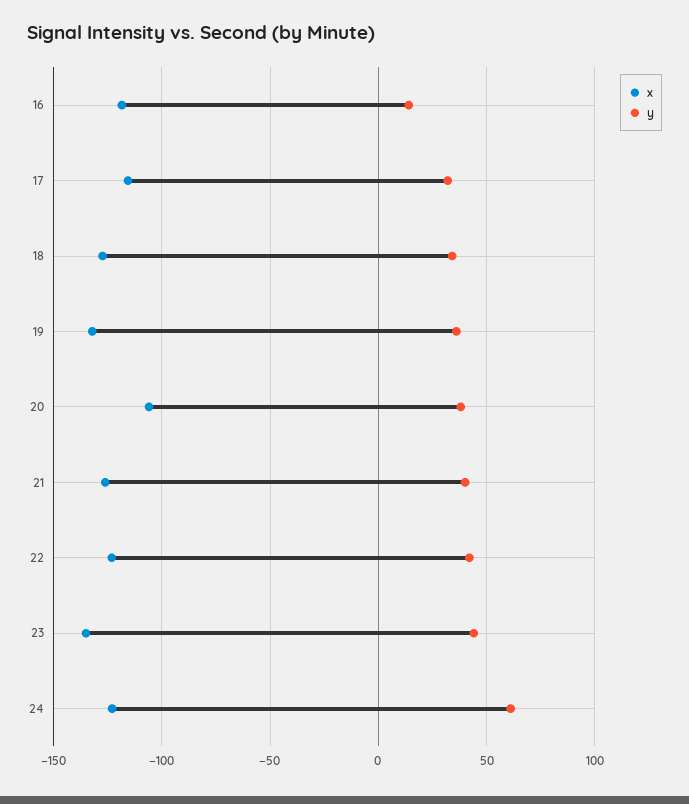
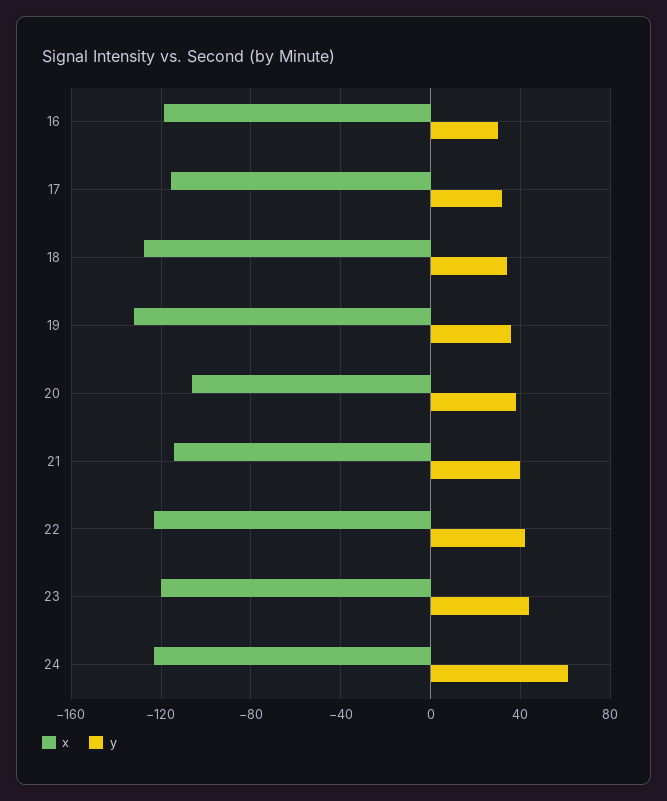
  {
    "x": {
      "16": -120,
      "17": -115,
      "18": -125,
      "19": -130,
      "20": -105,
-     "21": -125,
+     "21": -115,
      "22": -125,
-     "23": -135,
+     "23": -120,
      "24": -125
    },
    "y": {
-     "16": 15,
+     "16": 30,
      "17": 30,
      "18": 35,
      "19": 35,
      "20": 40,
      "21": 40,
      "22": 40,
      "23": 45,
      "24": 60
    }
  }

